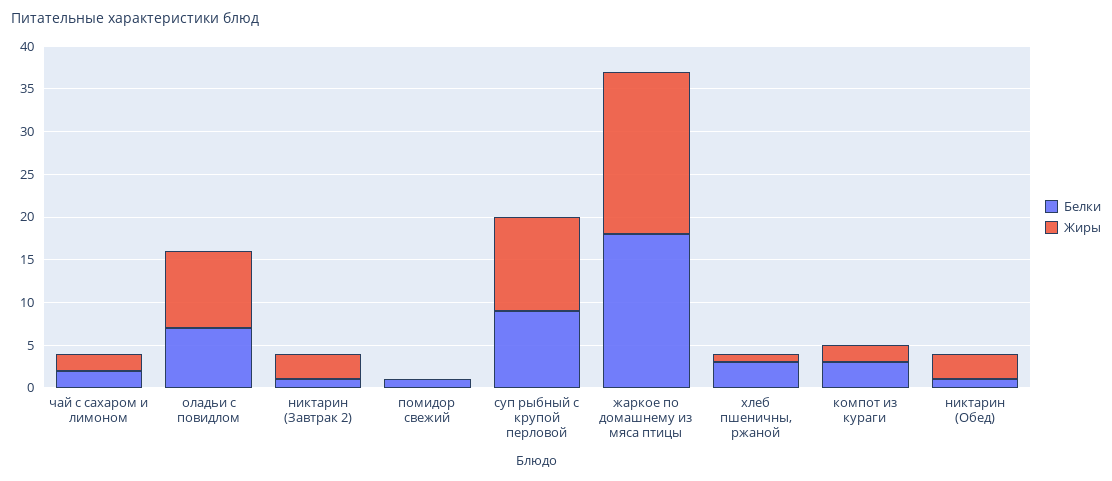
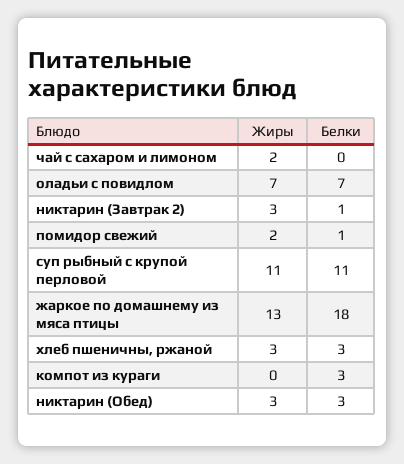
  {
    "Белки": {
-     "чай с сахаром и лимоном": 2,
+     "чай с сахаром и лимоном": 0,
      "оладьи с повидлом": 7,
      "никтарин (Завтрак 2)": 1,
      "помидор свежий": 1,
-     "суп рыбный с крупой перловой": 9,
+     "суп рыбный с крупой перловой": 11,
      "жаркое по домашнему из мяса птицы": 18,
      "хлеб пшеничны, ржаной": 3,
      "компот из кураги": 3,
-     "никтарин (Обед)": 1
+     "никтарин (Обед)": 3
    },
    "Жиры": {
      "чай с сахаром и лимоном": 2,
-     "оладьи с повидлом": 9,
+     "оладьи с повидлом": 7,
      "никтарин (Завтрак 2)": 3,
-     "помидор свежий": 0,
+     "помидор свежий": 2,
      "суп рыбный с крупой перловой": 11,
-     "жаркое по домашнему из мяса птицы": 19,
+     "жаркое по домашнему из мяса птицы": 13,
-     "хлеб пшеничны, ржаной": 1,
+     "хлеб пшеничны, ржаной": 3,
-     "компот из кураги": 2,
+     "компот из кураги": 0,
      "никтарин (Обед)": 3
    }
  }

